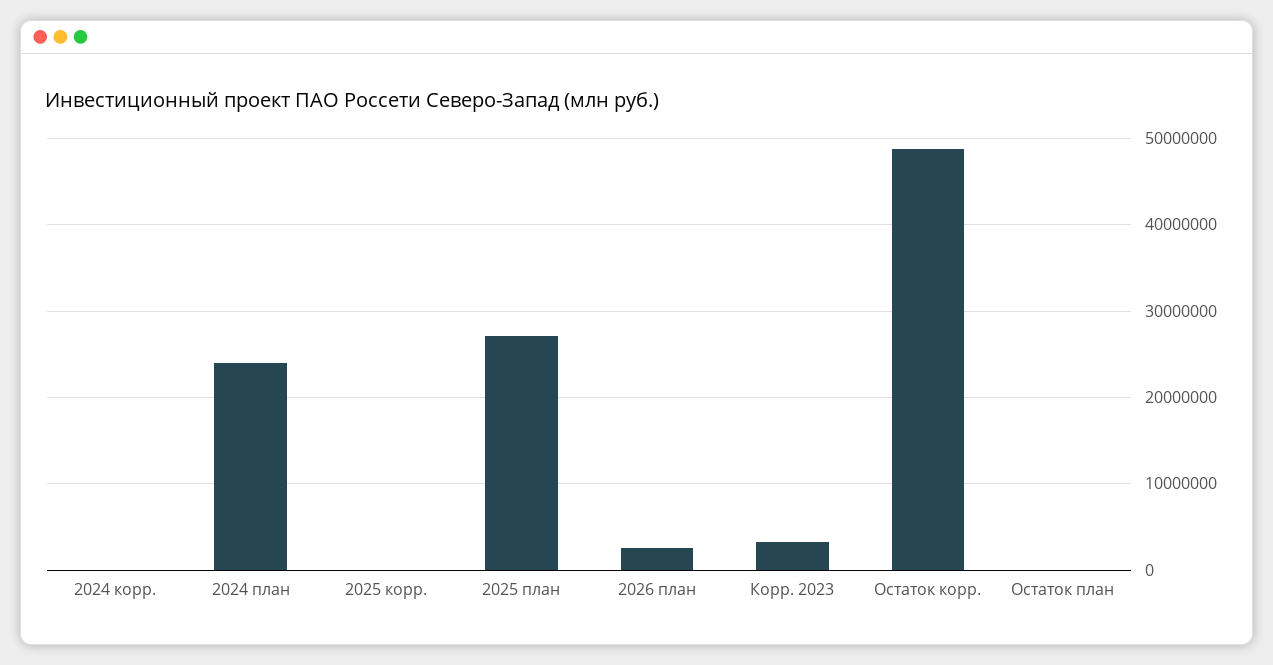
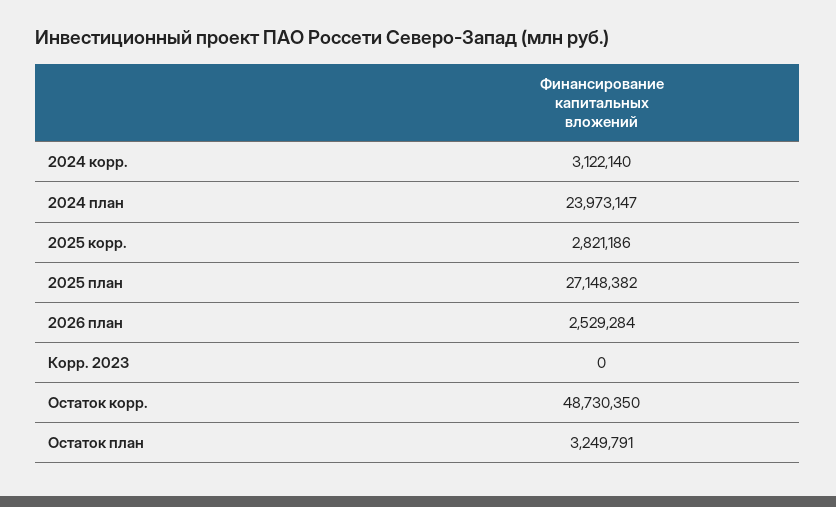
  {
-   "2024 корр.": 0,
+   "2024 корр.": 3122140,
    "2024 план": 23973147,
-   "2025 корр.": 0,
+   "2025 корр.": 2821186,
    "2025 план": 27148382,
    "2026 план": 2529284,
-   "Корр. 2023": 3000000,
+   "Корр. 2023": 0,
    "Остаток корр.": 48730350,
-   "Остаток план": 0
+   "Остаток план": 3249791
  }

